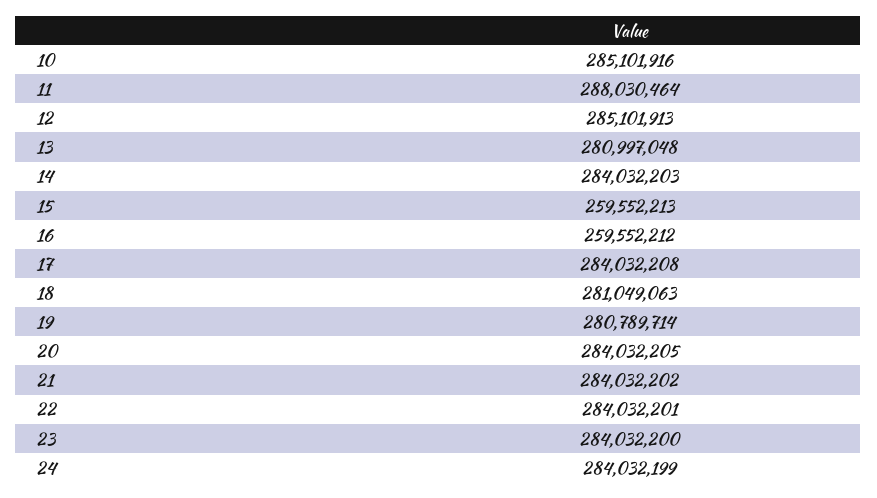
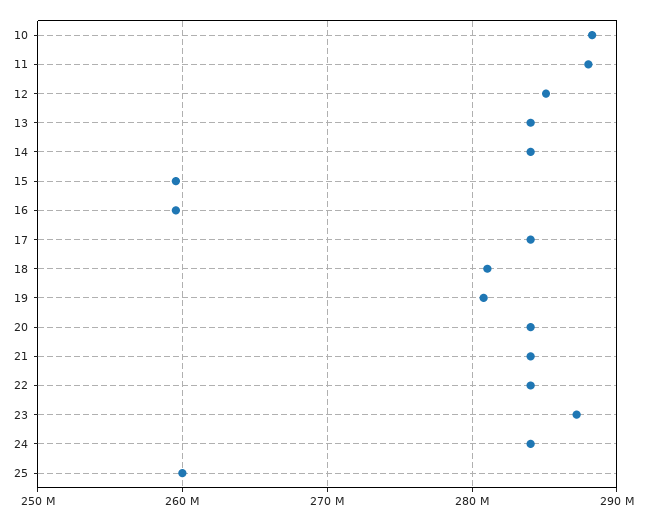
  {
-   "10": 285101916,
+   "10": 288000000,
    "11": 288030464,
    "12": 285101913,
-   "13": 280997048,
+   "13": 284000000,
    "14": 284032203,
    "15": 259552213,
    "16": 259552212,
    "17": 284032208,
    "18": 281049063,
    "19": 280789714,
    "20": 284032205,
    "21": 284032202,
    "22": 284032201,
-   "23": 284032200,
+   "23": 287000000,
-   "24": 284032199
+   "24": 284032199,
+   "25": 260000000
  }

